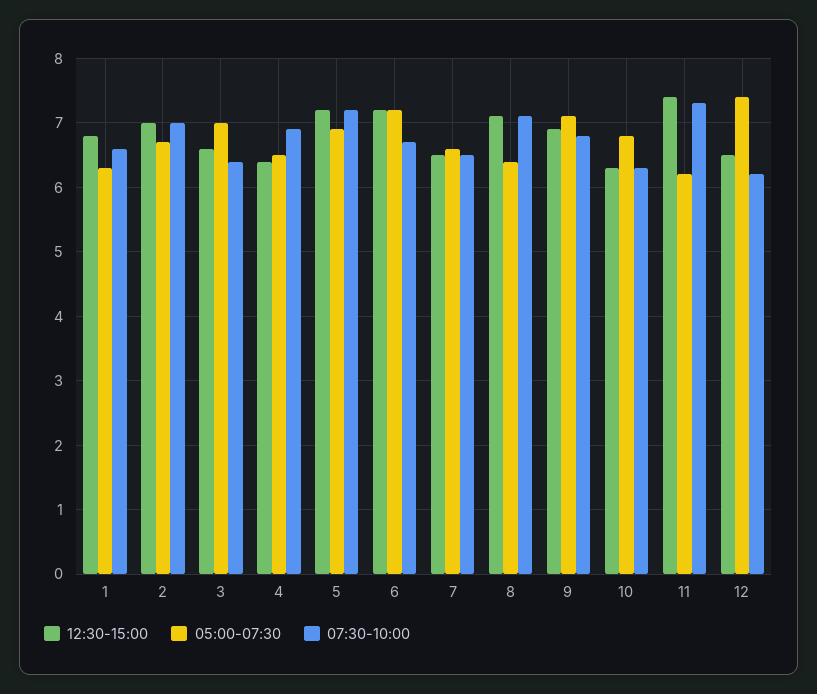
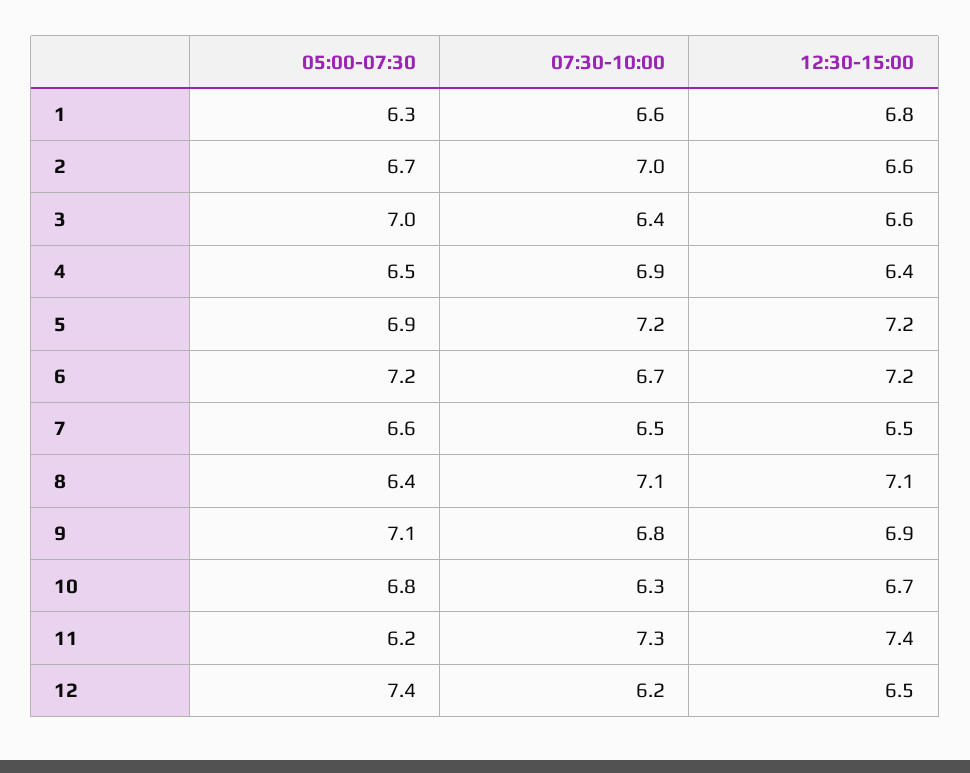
  {
    "12:30-15:00": {
      "1": 6.8,
-     "2": 7,
+     "2": 6.6,
      "3": 6.6,
      "4": 6.4,
      "5": 7.2,
      "6": 7.2,
      "7": 6.5,
      "8": 7.1,
      "9": 6.9,
-     "10": 6.3,
+     "10": 6.7,
      "11": 7.4,
      "12": 6.5
    },
    "05:00-07:30": {
      "1": 6.3,
      "2": 6.7,
      "3": 7,
      "4": 6.5,
      "5": 6.9,
      "6": 7.2,
      "7": 6.6,
      "8": 6.4,
      "9": 7.1,
      "10": 6.8,
      "11": 6.2,
      "12": 7.4
    },
    "07:30-10:00": {
      "1": 6.6,
      "2": 7,
      "3": 6.4,
      "4": 6.9,
      "5": 7.2,
      "6": 6.7,
      "7": 6.5,
      "8": 7.1,
      "9": 6.8,
      "10": 6.3,
      "11": 7.3,
      "12": 6.2
    }
  }

